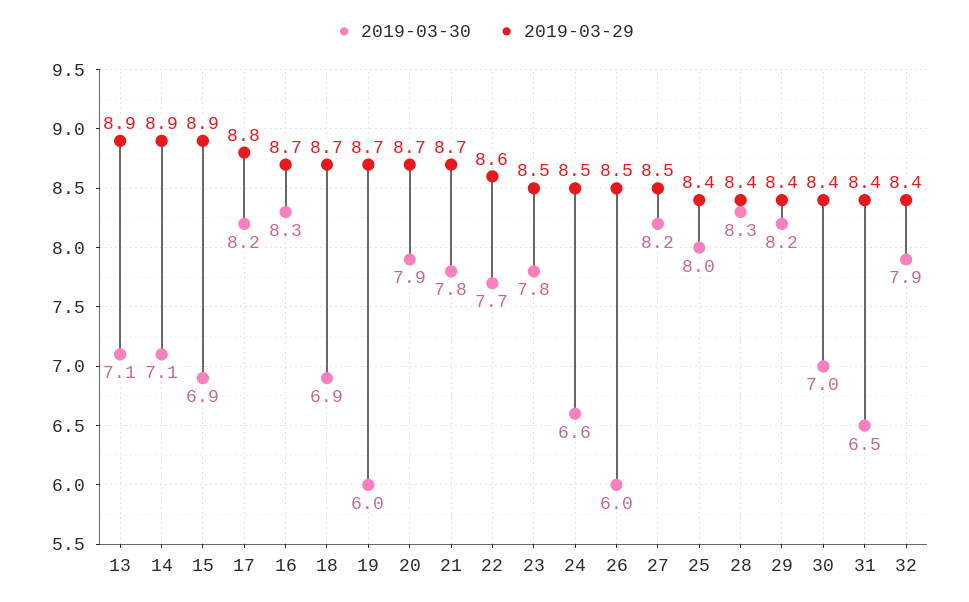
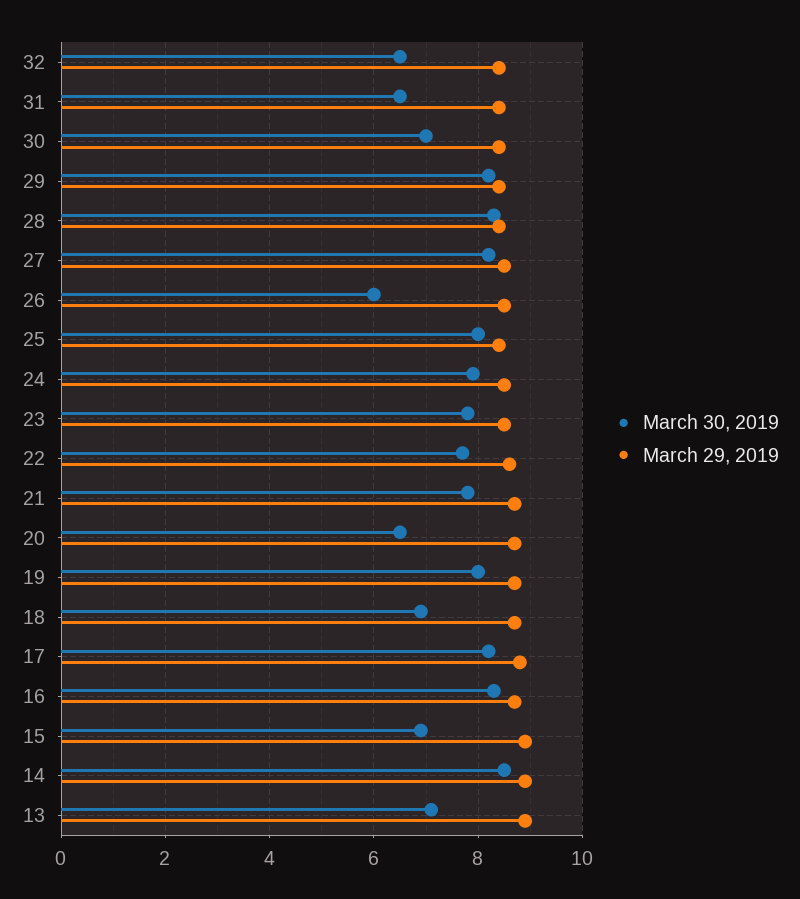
  {
    "2019-03-30": {
      "13": 7.1,
-     "14": 7.1,
+     "14": 8.5,
      "15": 6.9,
      "17": 8.2,
      "16": 8.3,
      "18": 6.9,
-     "19": 6,
+     "19": 8,
-     "20": 7.9,
+     "20": 6.5,
      "21": 7.8,
      "22": 7.7,
      "23": 7.8,
-     "24": 6.6,
+     "24": 8,
      "26": 6,
      "27": 8.2,
      "25": 8,
      "28": 8.3,
      "29": 8.2,
      "30": 7,
      "31": 6.5,
-     "32": 7.9
+     "32": 6.5
    },
    "2019-03-29": {
      "13": 8.9,
      "14": 8.9,
      "15": 8.9,
      "17": 8.8,
      "16": 8.7,
      "18": 8.7,
      "19": 8.7,
      "20": 8.7,
      "21": 8.7,
      "22": 8.6,
      "23": 8.5,
      "24": 8.5,
      "26": 8.5,
      "27": 8.5,
      "25": 8.4,
      "28": 8.4,
      "29": 8.4,
      "30": 8.4,
      "31": 8.4,
      "32": 8.4
    }
  }

